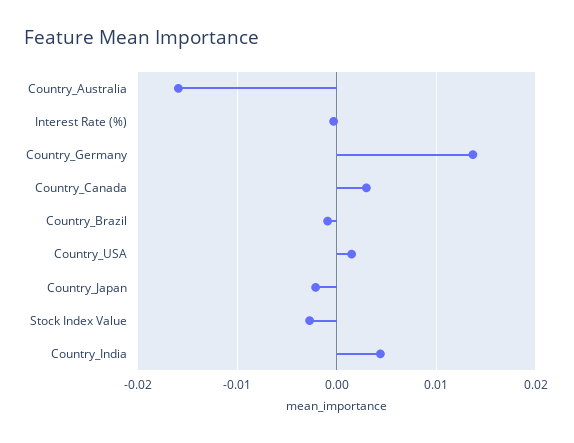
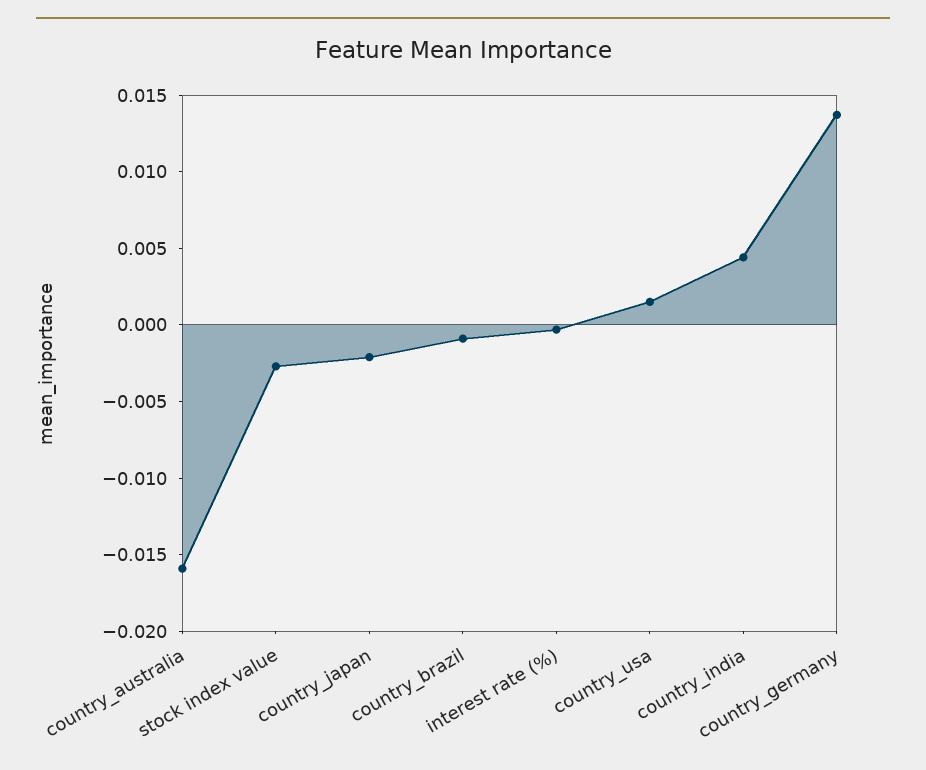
  {
    "Country_Australia": -0.016,
    "Interest Rate (%)": 0,
    "Country_Germany": 0.014,
-   "Country_Canada": 0.003,
    "Country_Brazil": -0.001,
    "Country_USA": 0.002,
    "Country_Japan": -0.002,
    "Stock Index Value": -0.003,
    "Country_India": 0.004
  }

